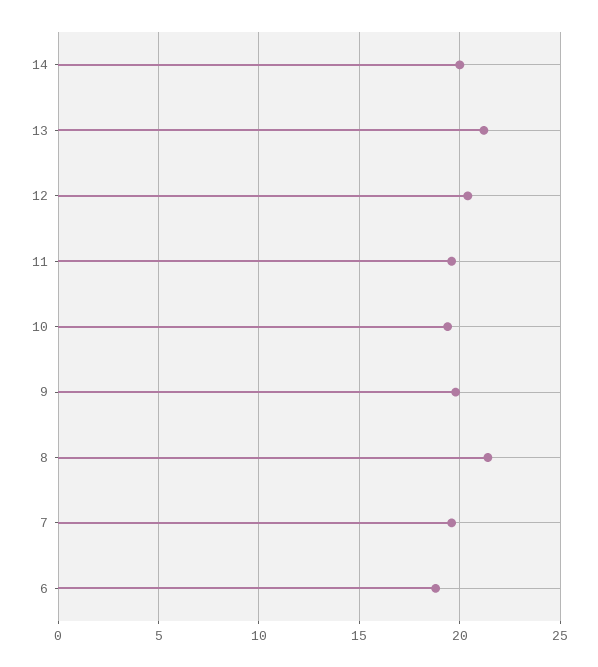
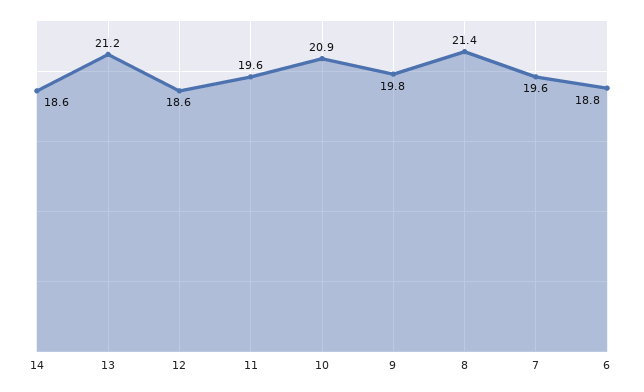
  {
-   "14": 20,
+   "14": 18.6,
    "13": 21.2,
-   "12": 20.5,
+   "12": 18.6,
    "11": 19.6,
-   "10": 19.5,
+   "10": 20.9,
    "9": 19.8,
    "8": 21.4,
    "7": 19.6,
    "6": 18.8
  }

